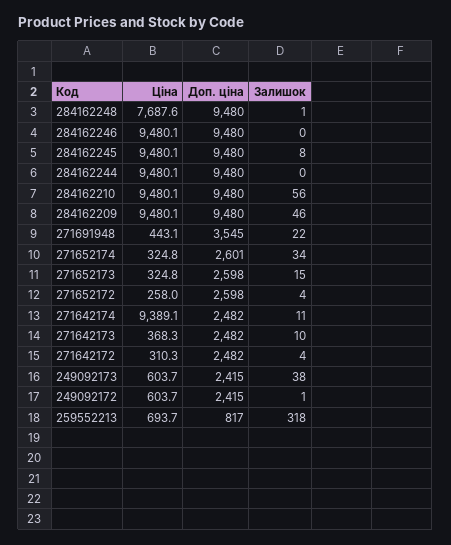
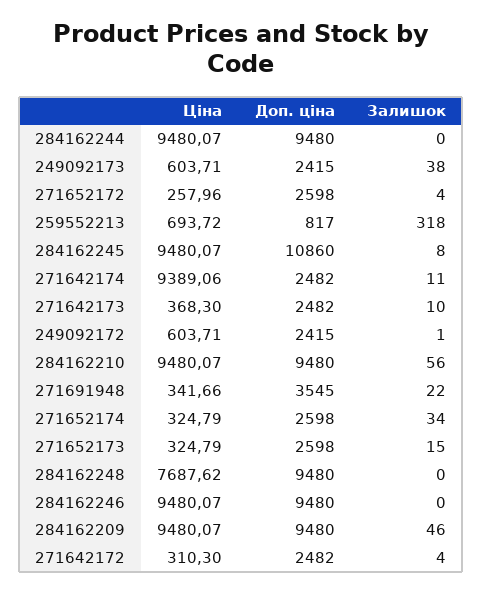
  {
    "Ціна": {
      "284162248": 7687.62,
      "284162246": 9480.07,
      "284162245": 9480.07,
      "284162244": 9480.07,
      "284162210": 9480.07,
      "284162209": 9480.07,
-     "271691948": 443.1,
+     "271691948": 341.66,
      "271652174": 324.79,
      "271652173": 324.79,
      "271652172": 257.96,
      "271642174": 9389.06,
      "271642173": 368.3,
      "271642172": 310.3,
      "249092173": 603.71,
      "249092172": 603.71,
      "259552213": 693.72
    },
    "Доп. ціна": {
      "284162248": 9480,
      "284162246": 9480,
-     "284162245": 9480,
+     "284162245": 10860,
      "284162244": 9480,
      "284162210": 9480,
      "284162209": 9480,
      "271691948": 3545,
-     "271652174": 2601,
+     "271652174": 2598,
      "271652173": 2598,
      "271652172": 2598,
      "271642174": 2482,
      "271642173": 2482,
      "271642172": 2482,
      "249092173": 2415,
      "249092172": 2415,
      "259552213": 817
    },
    "Залишок": {
-     "284162248": 1,
+     "284162248": 0,
      "284162246": 0,
      "284162245": 8,
      "284162244": 0,
      "284162210": 56,
      "284162209": 46,
      "271691948": 22,
      "271652174": 34,
      "271652173": 15,
      "271652172": 4,
      "271642174": 11,
      "271642173": 10,
      "271642172": 4,
      "249092173": 38,
      "249092172": 1,
      "259552213": 318
    }
  }

